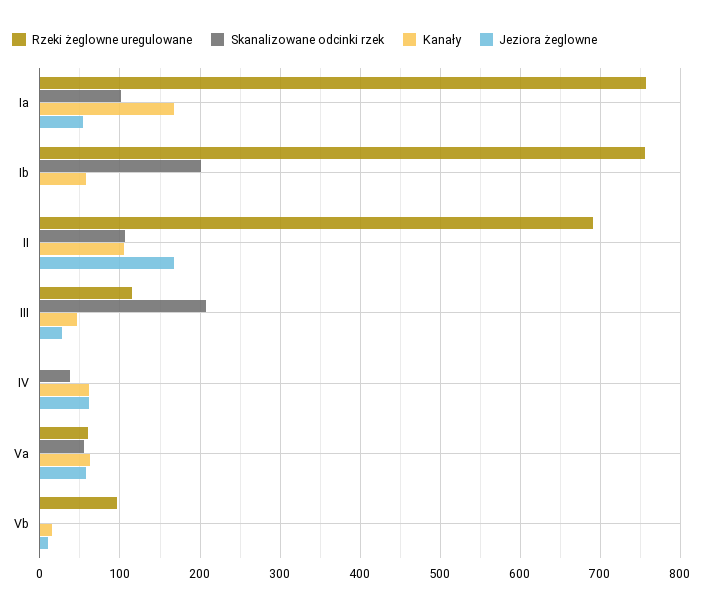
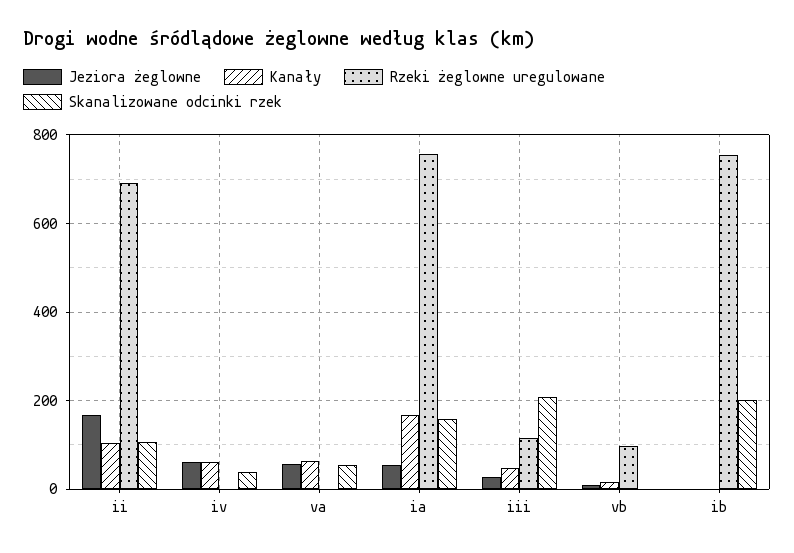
  {
    "Rzeki żeglowne uregulowane": {
      "Ia": 760,
      "Ib": 760,
      "II": 690,
      "III": 120,
      "IV": 0,
-     "Va": 60,
+     "Va": 0,
      "Vb": 100
    },
    "Skanalizowane odcinki rzek": {
-     "Ia": 100,
+     "Ia": 160,
      "Ib": 200,
      "II": 110,
      "III": 210,
      "IV": 40,
      "Va": 60,
      "Vb": 0
    },
    "Kanały": {
      "Ia": 170,
-     "Ib": 60,
+     "Ib": 0,
      "II": 100,
      "III": 50,
      "IV": 60,
      "Va": 60,
      "Vb": 20
    },
    "Jeziora żeglowne": {
      "Ia": 50,
      "Ib": 0,
      "II": 170,
      "III": 30,
      "IV": 60,
      "Va": 60,
      "Vb": 10
    }
  }

